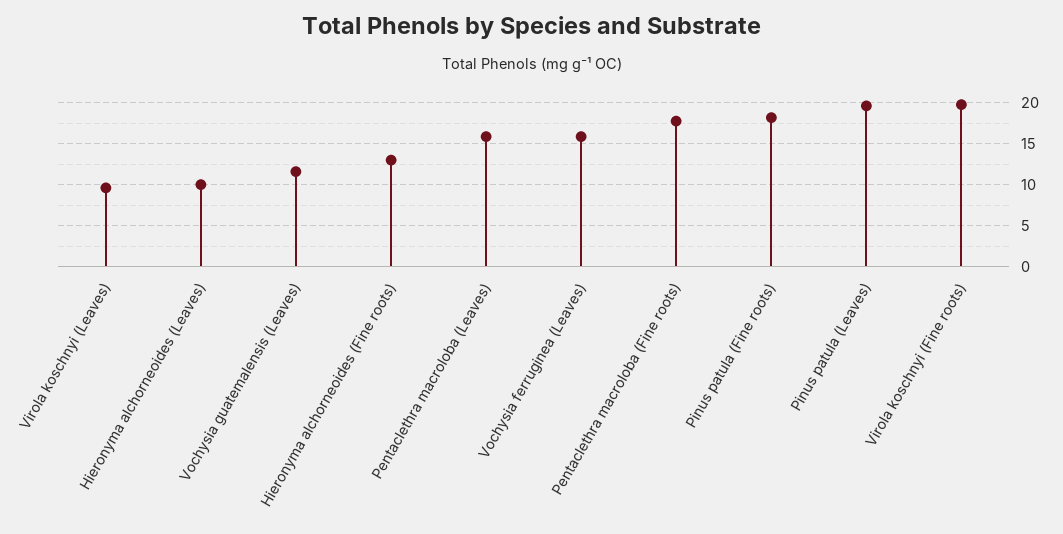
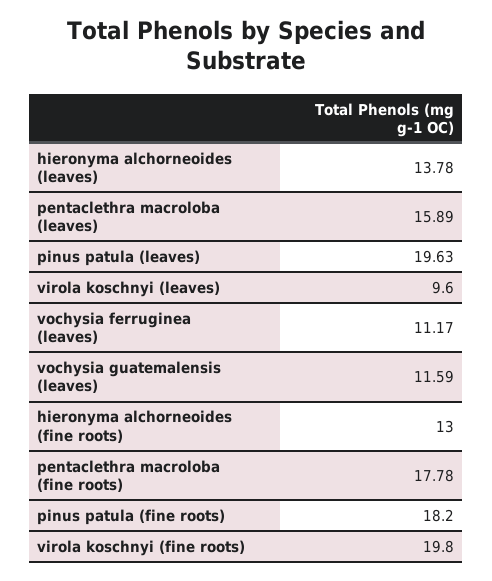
  {
    "Virola koschnyi (Leaves)": 9.6,
-   "Hieronyma alchorneoides (Leaves)": 10,
+   "Hieronyma alchorneoides (Leaves)": 13.78,
    "Vochysia guatemalensis (Leaves)": 11.59,
    "Hieronyma alchorneoides (Fine roots)": 13,
    "Pentaclethra macroloba (Leaves)": 15.89,
-   "Vochysia ferruginea (Leaves)": 16,
+   "Vochysia ferruginea (Leaves)": 11.17,
    "Pentaclethra macroloba (Fine roots)": 17.78,
    "Pinus patula (Fine roots)": 18.2,
    "Pinus patula (Leaves)": 19.63,
    "Virola koschnyi (Fine roots)": 19.8
  }

